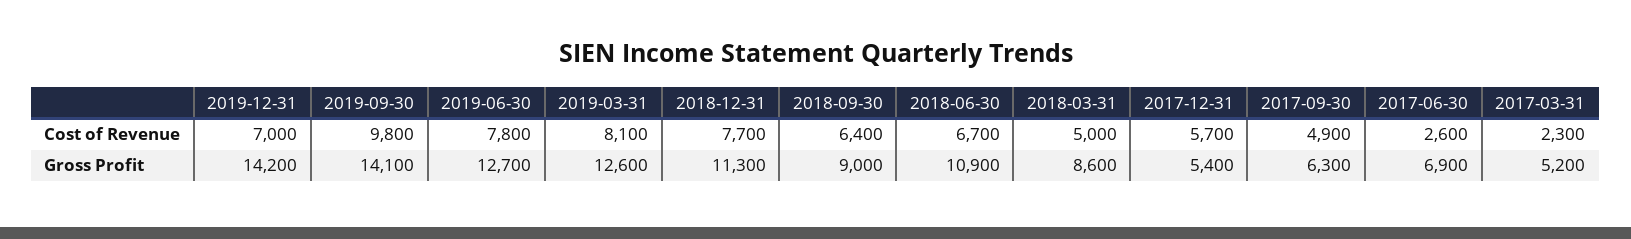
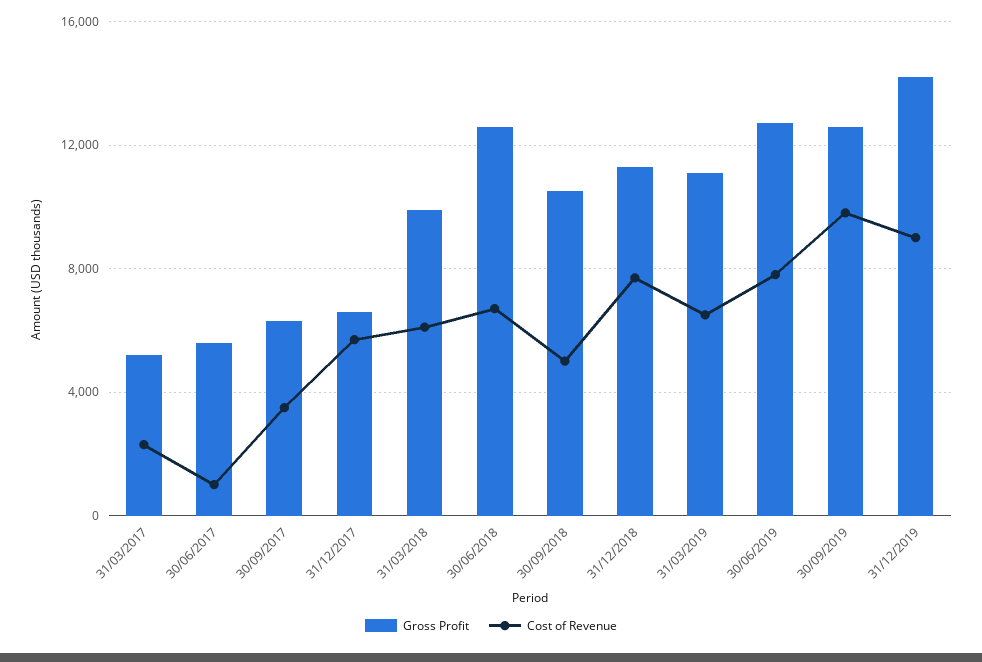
  {
    "Cost of Revenue": {
-     "2019-12-31": 7000,
+     "2019-12-31": 9000,
      "2019-09-30": 9800,
      "2019-06-30": 7800,
-     "2019-03-31": 8100,
+     "2019-03-31": 6500,
      "2018-12-31": 7700,
-     "2018-09-30": 6400,
+     "2018-09-30": 5000,
      "2018-06-30": 6700,
-     "2018-03-31": 5000,
+     "2018-03-31": 6000,
      "2017-12-31": 5700,
-     "2017-09-30": 4900,
+     "2017-09-30": 3500,
-     "2017-06-30": 2600,
+     "2017-06-30": 1000,
      "2017-03-31": 2300
    },
    "Gross Profit": {
      "2019-12-31": 14200,
-     "2019-09-30": 14100,
+     "2019-09-30": 12500,
      "2019-06-30": 12700,
-     "2019-03-31": 12600,
+     "2019-03-31": 11000,
      "2018-12-31": 11300,
-     "2018-09-30": 9000,
+     "2018-09-30": 10500,
-     "2018-06-30": 10900,
+     "2018-06-30": 12500,
-     "2018-03-31": 8600,
+     "2018-03-31": 10000,
-     "2017-12-31": 5400,
+     "2017-12-31": 6500,
      "2017-09-30": 6300,
-     "2017-06-30": 6900,
+     "2017-06-30": 5500,
      "2017-03-31": 5200
    }
  }

